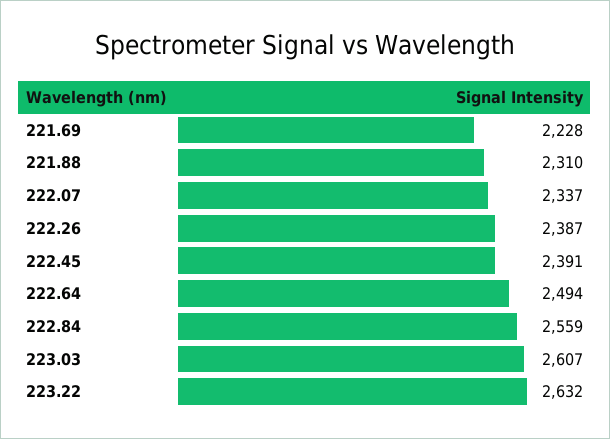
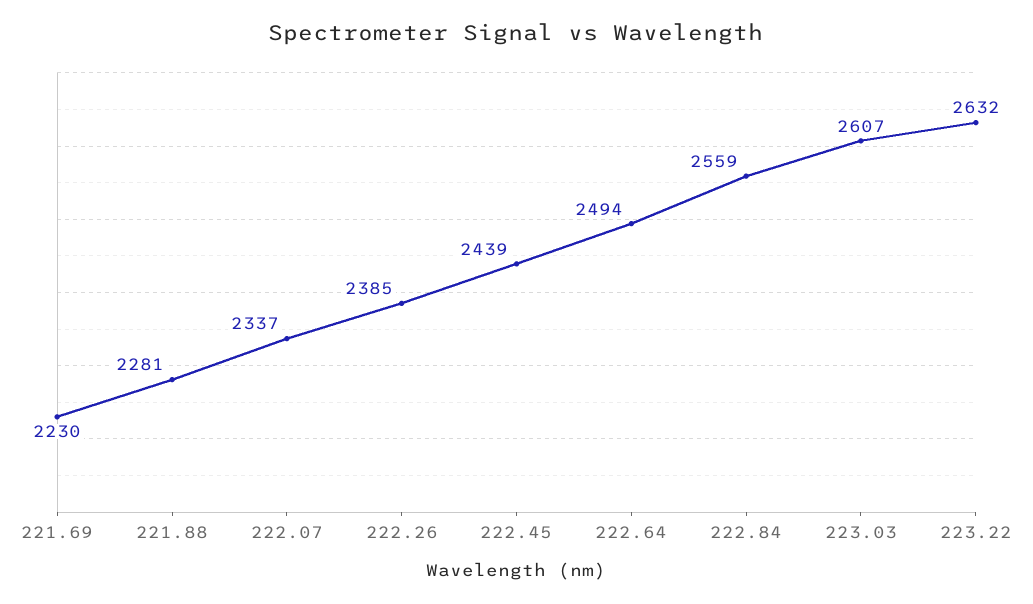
  {
-   "221.69": 2228,
+   "221.69": 2230,
-   "221.88": 2310,
+   "221.88": 2281,
    "222.07": 2337,
-   "222.26": 2387,
+   "222.26": 2385,
-   "222.45": 2391,
+   "222.45": 2439,
    "222.64": 2494,
    "222.84": 2559,
    "223.03": 2607,
    "223.22": 2632
  }

